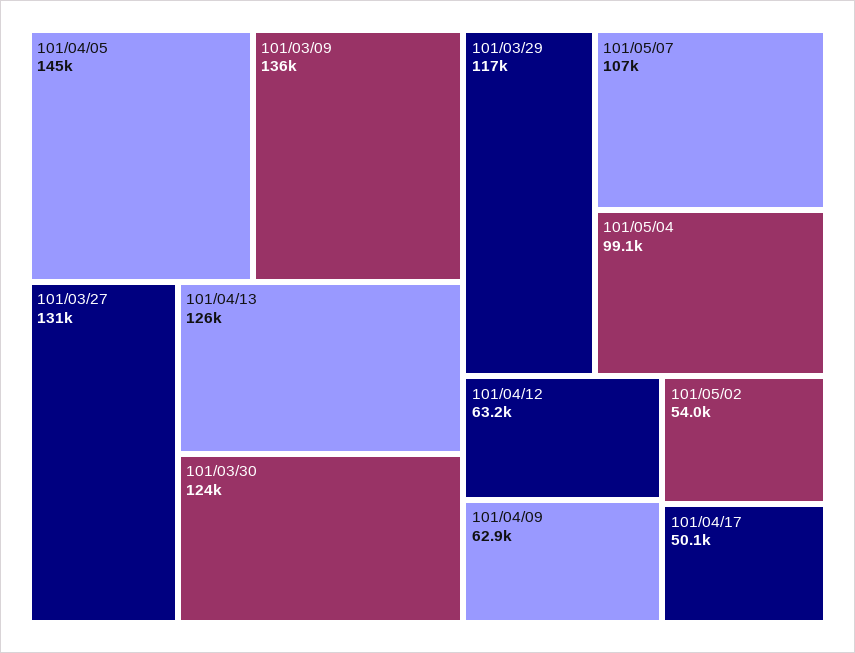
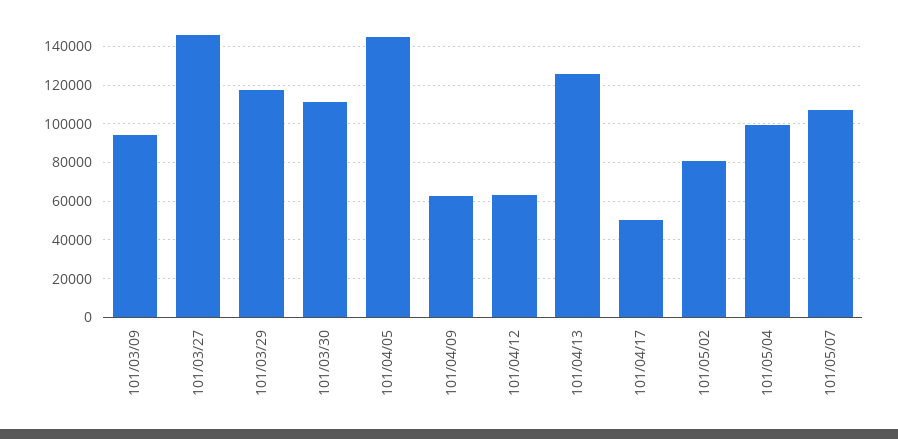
  {
    "101/04/05": 145000,
-   "101/03/09": 136000,
+   "101/03/09": 95000,
-   "101/03/27": 131000,
+   "101/03/27": 145000,
    "101/04/13": 126000,
-   "101/03/30": 124000,
+   "101/03/30": 110000,
    "101/03/29": 117000,
    "101/05/07": 107000,
    "101/05/04": 99100,
    "101/04/12": 63200,
    "101/04/09": 62900,
-   "101/05/02": 54000,
+   "101/05/02": 80000,
    "101/04/17": 50100
  }

